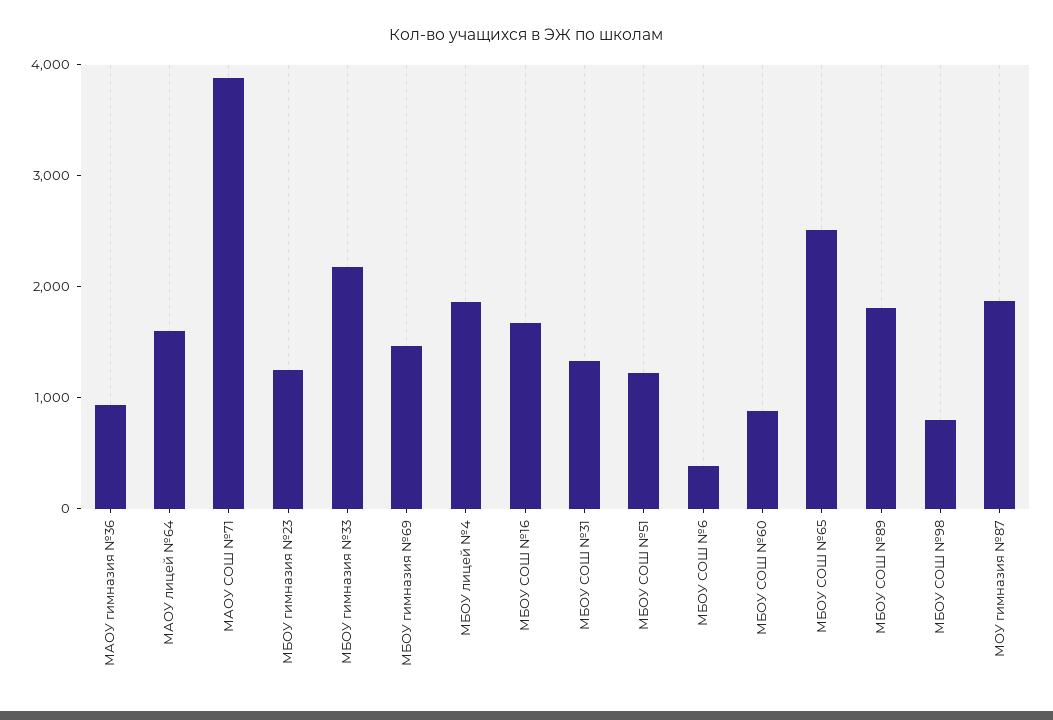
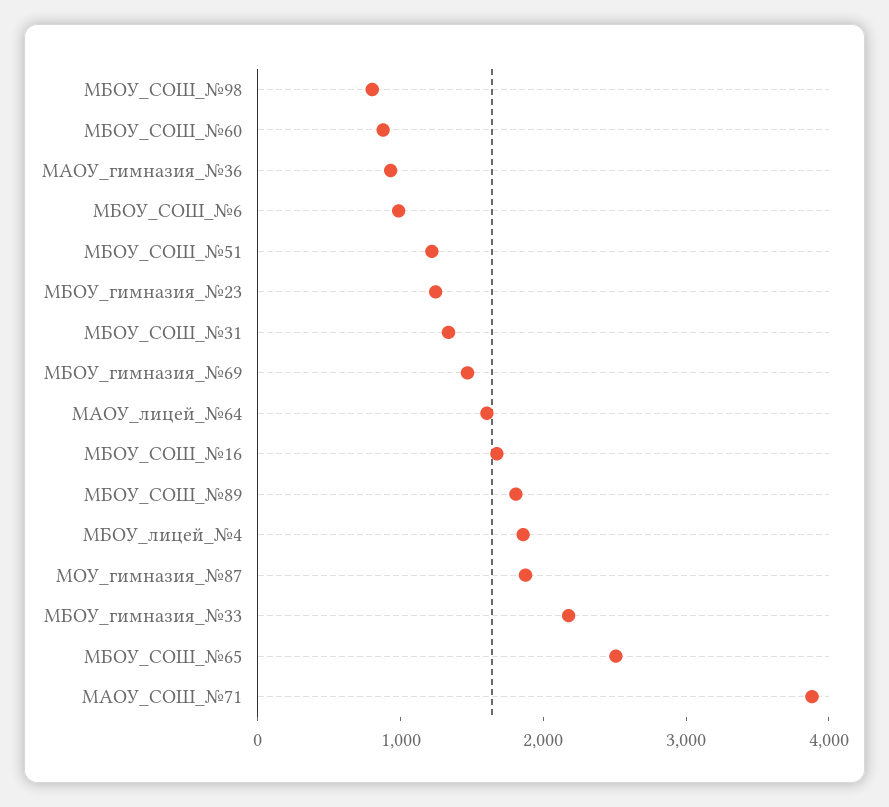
  {
    "МАОУ гимназия №36": 1000,
    "МАОУ лицей №64": 1600,
    "МАОУ СОШ №71": 3800,
    "МБОУ гимназия №23": 1200,
    "МБОУ гимназия №33": 2200,
    "МБОУ гимназия №69": 1400,
    "МБОУ лицей №4": 1800,
    "МБОУ СОШ №16": 1600,
    "МБОУ СОШ №31": 1400,
    "МБОУ СОШ №51": 1200,
-   "МБОУ СОШ №6": 400,
+   "МБОУ СОШ №6": 1000,
    "МБОУ СОШ №60": 800,
    "МБОУ СОШ №65": 2600,
    "МБОУ СОШ №89": 1800,
    "МБОУ СОШ №98": 800,
    "МОУ гимназия №87": 1800
  }

